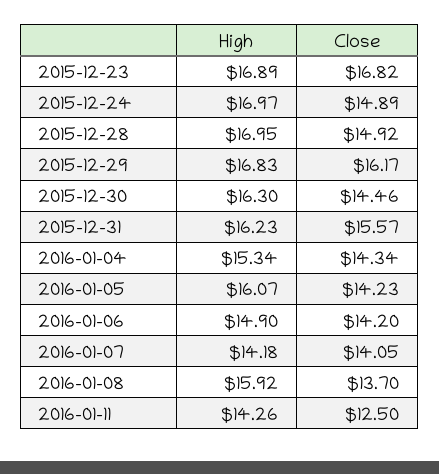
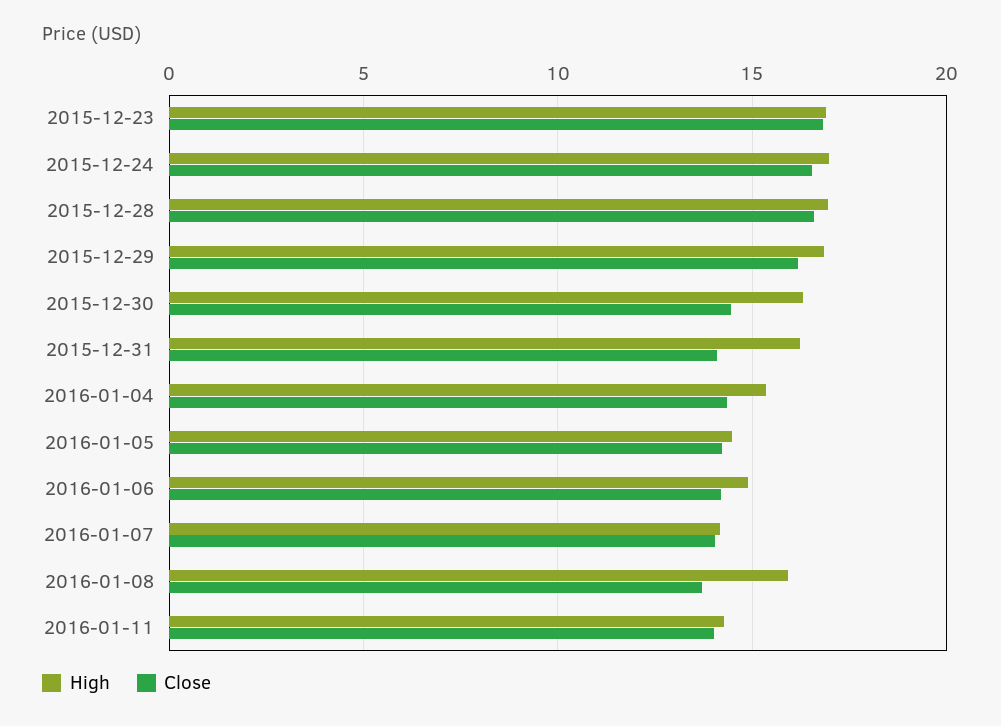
  {
    "High": {
      "2015-12-23": 16.89,
      "2015-12-24": 16.97,
      "2015-12-28": 16.95,
      "2015-12-29": 16.83,
      "2015-12-30": 16.3,
      "2015-12-31": 16.23,
      "2016-01-04": 15.34,
-     "2016-01-05": 16.07,
+     "2016-01-05": 14.5,
      "2016-01-06": 14.9,
      "2016-01-07": 14.18,
      "2016-01-08": 15.92,
      "2016-01-11": 14.26
    },
    "Close": {
      "2015-12-23": 16.82,
-     "2015-12-24": 14.89,
+     "2015-12-24": 16.5,
-     "2015-12-28": 14.92,
+     "2015-12-28": 16.5,
      "2015-12-29": 16.17,
      "2015-12-30": 14.46,
-     "2015-12-31": 15.57,
+     "2015-12-31": 14,
      "2016-01-04": 14.34,
      "2016-01-05": 14.23,
      "2016-01-06": 14.2,
      "2016-01-07": 14.05,
      "2016-01-08": 13.7,
-     "2016-01-11": 12.5
+     "2016-01-11": 14
    }
  }

